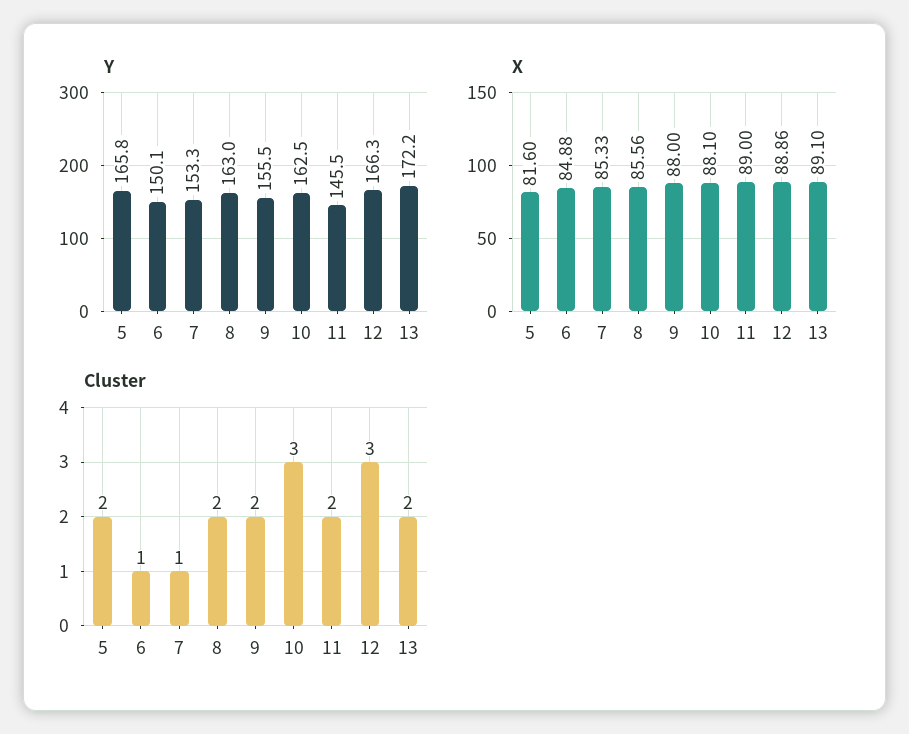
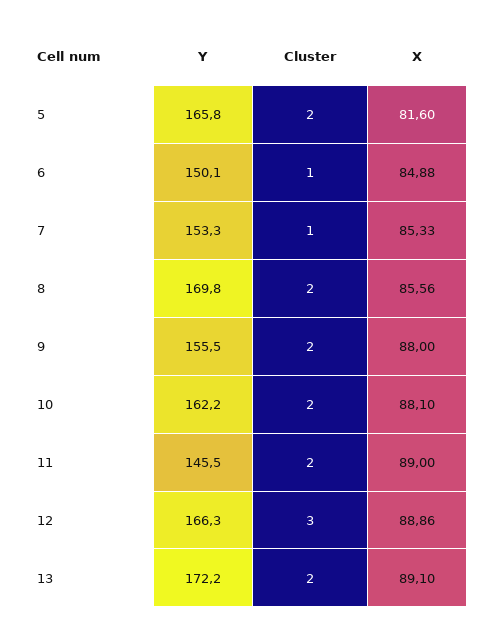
  {
    "Y": {
      "5": 165.8,
      "6": 150.1,
      "7": 153.3,
-     "8": 163,
+     "8": 169.8,
      "9": 155.5,
-     "10": 162.5,
+     "10": 162.2,
      "11": 145.5,
      "12": 166.3,
      "13": 172.2
    },
    "X": {
      "5": 81.6,
      "6": 84.88,
      "7": 85.33,
      "8": 85.56,
      "9": 88,
      "10": 88.1,
      "11": 89,
      "12": 88.86,
      "13": 89.1
    },
    "Cluster": {
      "5": 2,
      "6": 1,
      "7": 1,
      "8": 2,
      "9": 2,
-     "10": 3,
+     "10": 2,
      "11": 2,
      "12": 3,
      "13": 2
    }
  }

